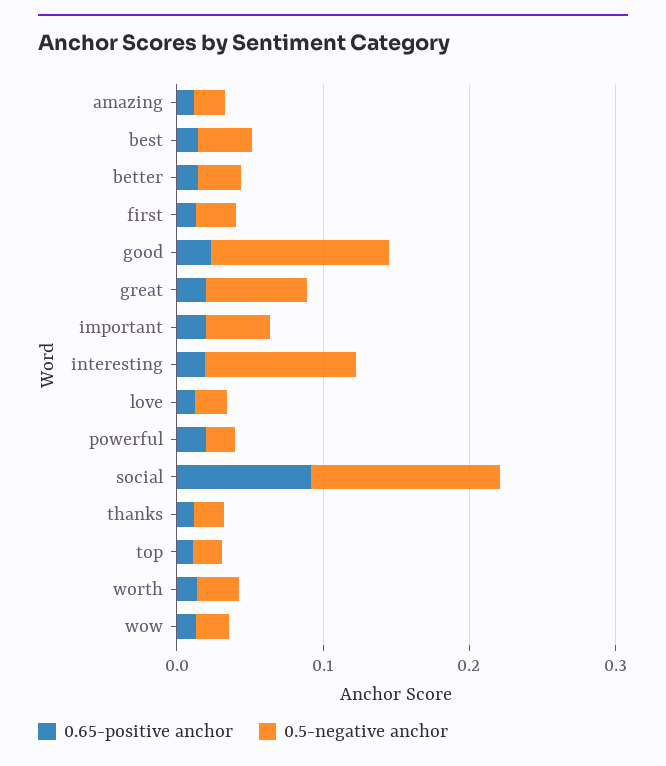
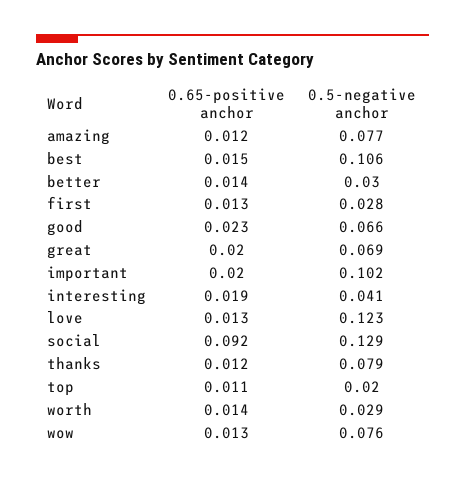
  {
    "0.65-positive anchor": {
      "amazing": 0.012,
      "best": 0.015,
      "better": 0.014,
      "first": 0.013,
      "good": 0.023,
      "great": 0.02,
      "important": 0.02,
      "interesting": 0.019,
      "love": 0.013,
-     "powerful": 0.02,
      "social": 0.092,
      "thanks": 0.012,
      "top": 0.011,
      "worth": 0.014,
      "wow": 0.013
    },
    "0.5-negative anchor": {
-     "amazing": 0.02,
+     "amazing": 0.077,
-     "best": 0.04,
+     "best": 0.106,
      "better": 0.03,
      "first": 0.028,
-     "good": 0.12,
+     "good": 0.066,
      "great": 0.069,
-     "important": 0.04,
+     "important": 0.102,
-     "interesting": 0.1,
+     "interesting": 0.041,
-     "love": 0.02,
+     "love": 0.123,
-     "powerful": 0.02,
      "social": 0.129,
-     "thanks": 0.02,
+     "thanks": 0.079,
      "top": 0.02,
      "worth": 0.029,
-     "wow": 0.02
+     "wow": 0.076
    }
  }

